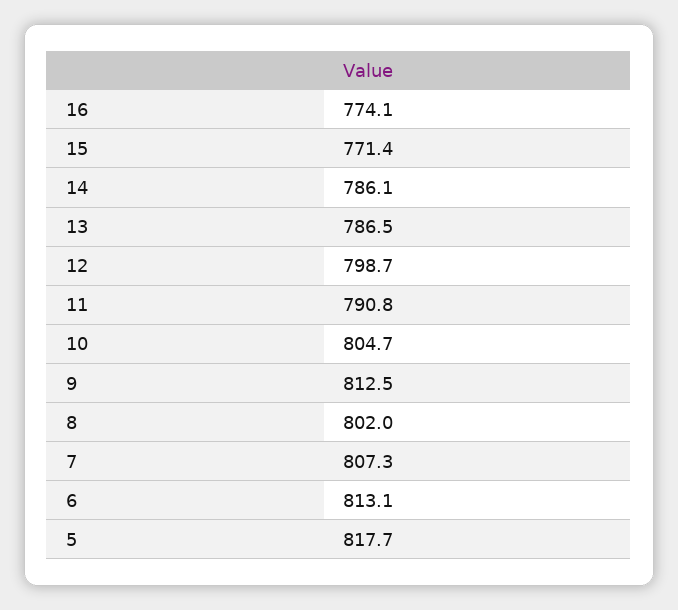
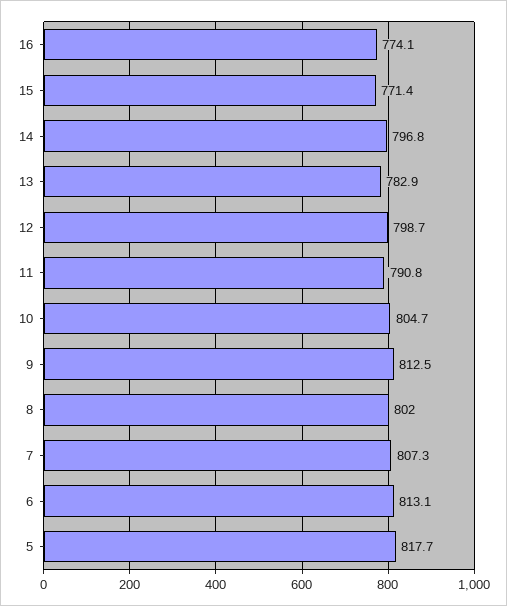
  {
    "16": 774.1,
    "15": 771.4,
-   "14": 786.1,
+   "14": 796.8,
-   "13": 786.5,
+   "13": 782.9,
    "12": 798.7,
    "11": 790.8,
    "10": 804.7,
    "9": 812.5,
    "8": 802,
    "7": 807.3,
    "6": 813.1,
    "5": 817.7
  }

